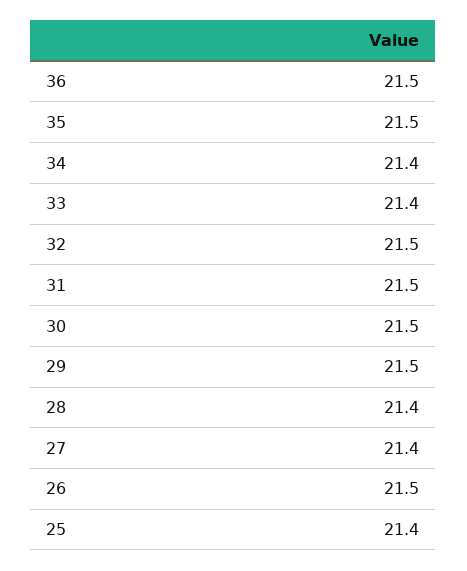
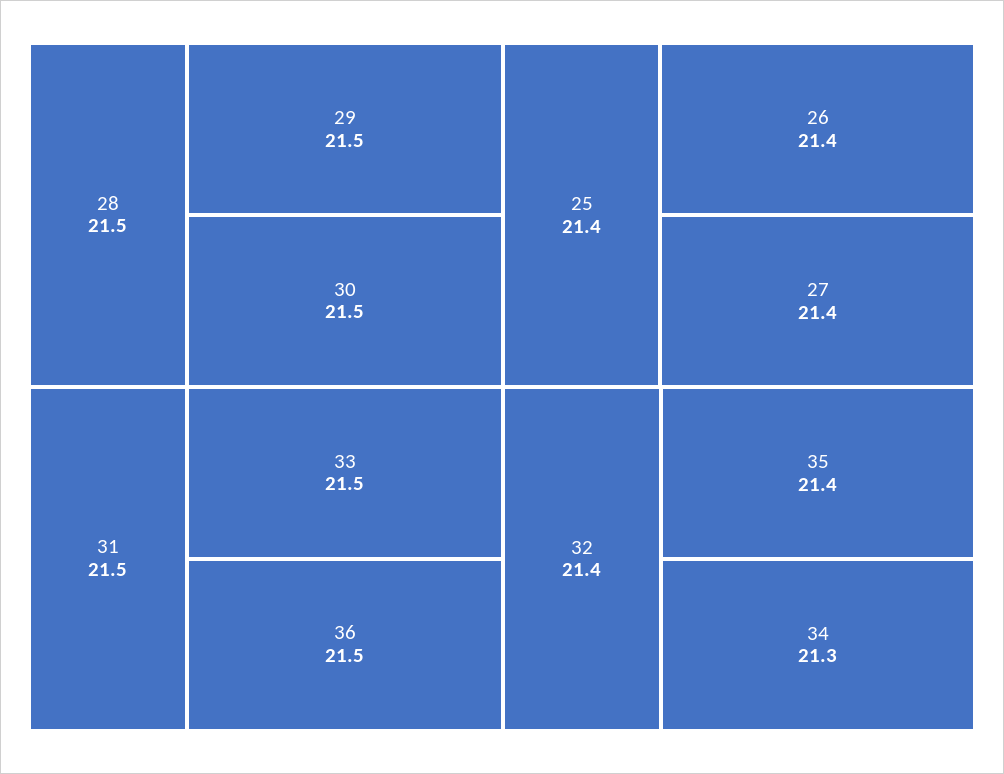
  {
    "36": 21.5,
-   "35": 21.5,
+   "35": 21.4,
-   "34": 21.4,
+   "34": 21.3,
-   "33": 21.4,
+   "33": 21.5,
-   "32": 21.5,
+   "32": 21.4,
    "31": 21.5,
    "30": 21.5,
    "29": 21.5,
-   "28": 21.4,
+   "28": 21.5,
    "27": 21.4,
-   "26": 21.5,
+   "26": 21.4,
    "25": 21.4
  }

